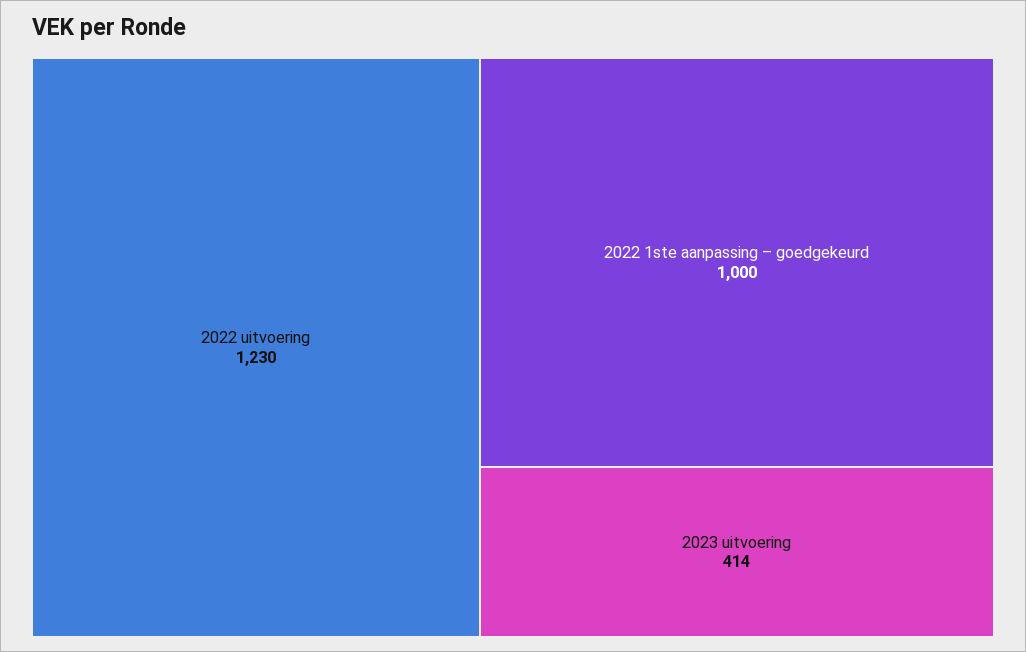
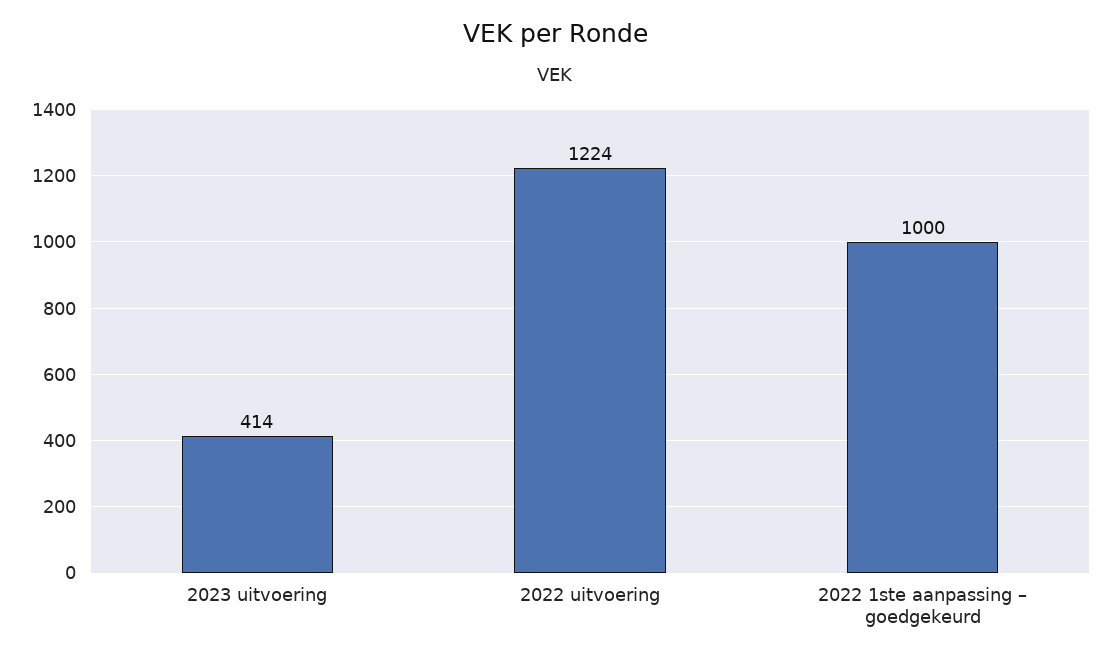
  {
-   "2022 uitvoering": 1230,
+   "2022 uitvoering": 1224,
    "2022 1ste aanpassing – goedgekeurd": 1000,
    "2023 uitvoering": 414
  }

